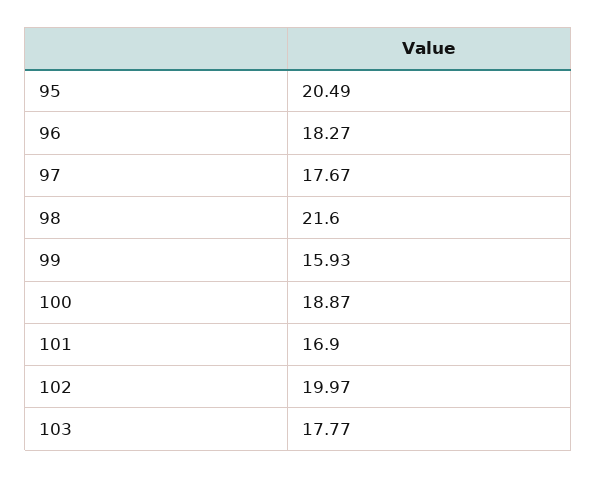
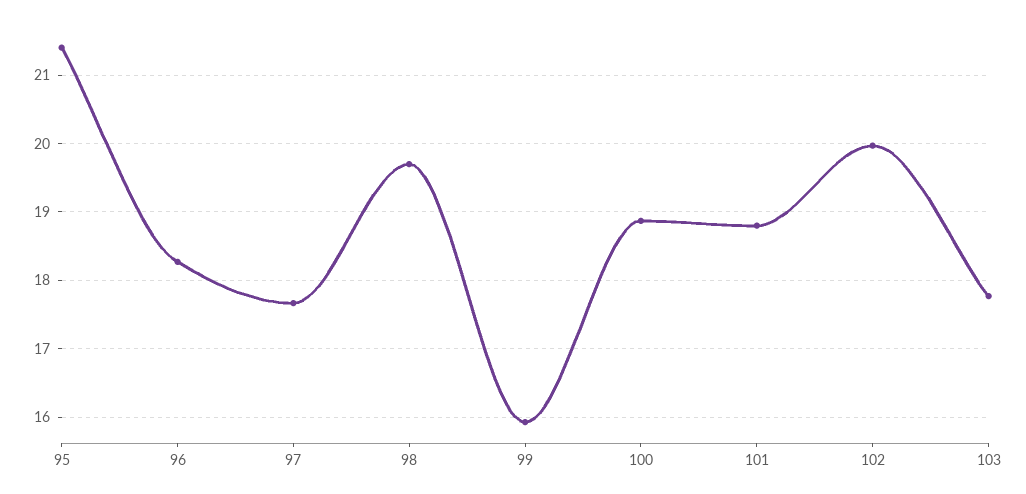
  {
-   "95": 20.49,
+   "95": 21.4,
    "96": 18.27,
    "97": 17.67,
-   "98": 21.6,
+   "98": 19.7,
    "99": 15.93,
    "100": 18.87,
-   "101": 16.9,
+   "101": 18.8,
    "102": 19.97,
    "103": 17.77
  }

